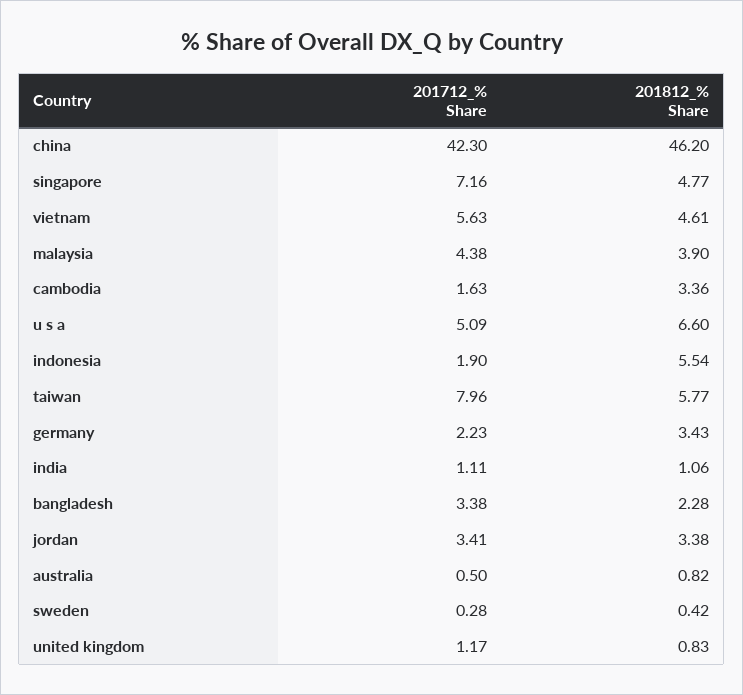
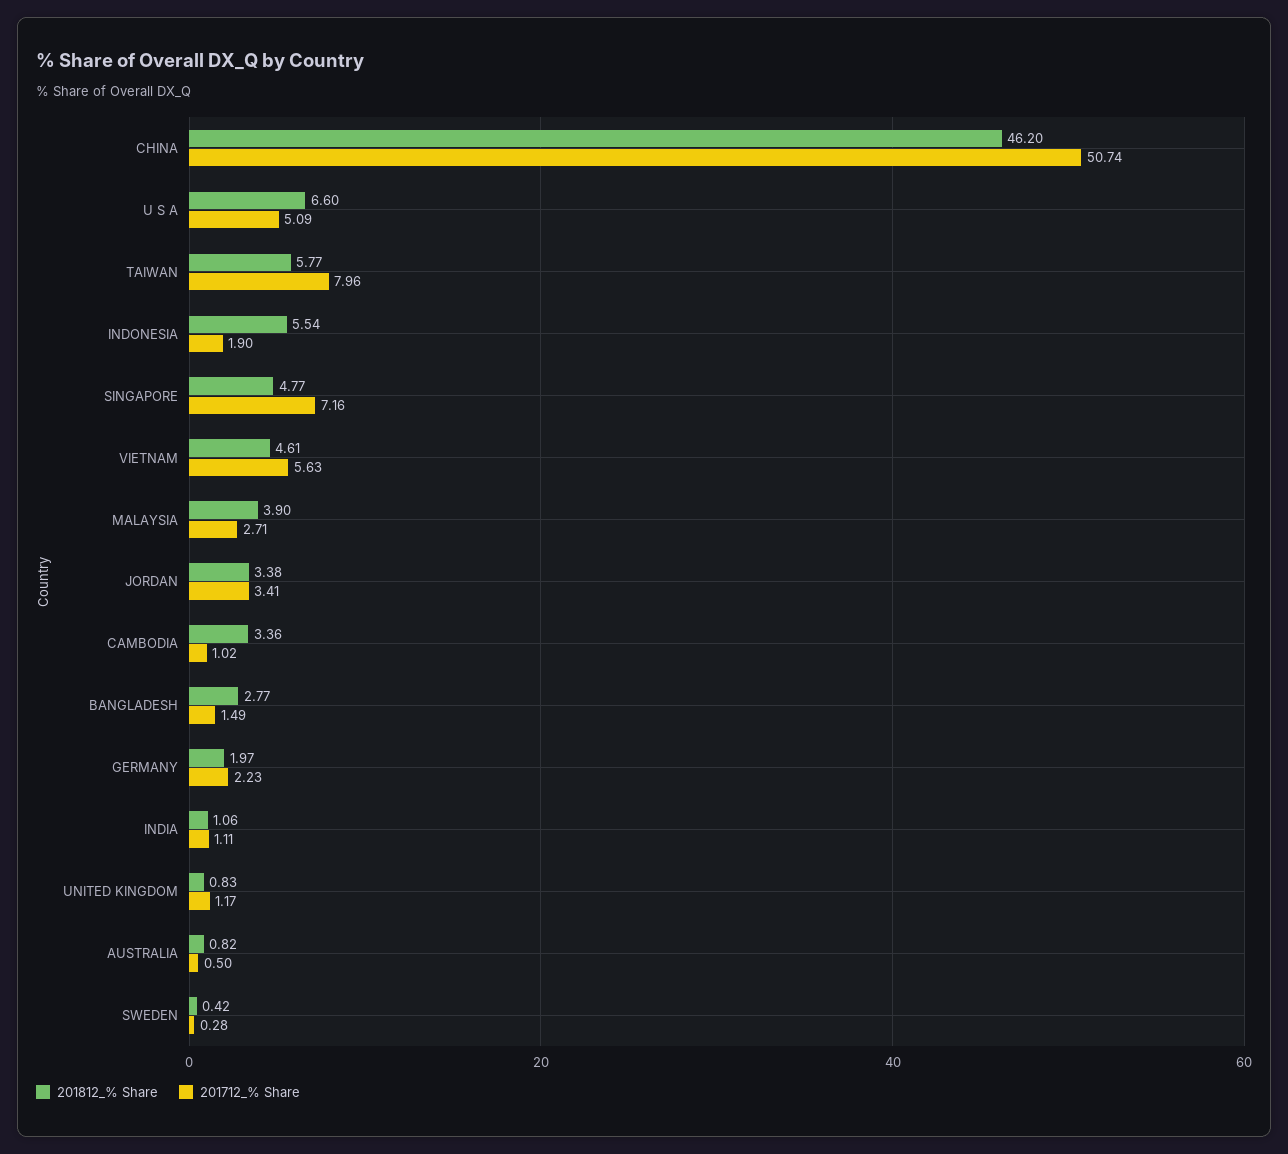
  {
    "201712_% Share": {
-     "china": 42.3,
+     "china": 50.74,
      "singapore": 7.16,
      "vietnam": 5.63,
-     "malaysia": 4.38,
+     "malaysia": 2.71,
-     "cambodia": 1.63,
+     "cambodia": 1.02,
      "u s a": 5.09,
      "indonesia": 1.9,
      "taiwan": 7.96,
      "germany": 2.23,
      "india": 1.11,
-     "bangladesh": 3.38,
+     "bangladesh": 1.49,
      "jordan": 3.41,
      "australia": 0.5,
      "sweden": 0.28,
      "united kingdom": 1.17
    },
    "201812_% Share": {
      "china": 46.2,
      "singapore": 4.77,
      "vietnam": 4.61,
      "malaysia": 3.9,
      "cambodia": 3.36,
      "u s a": 6.6,
      "indonesia": 5.54,
      "taiwan": 5.77,
-     "germany": 3.43,
+     "germany": 1.97,
      "india": 1.06,
-     "bangladesh": 2.28,
+     "bangladesh": 2.77,
      "jordan": 3.38,
      "australia": 0.82,
      "sweden": 0.42,
      "united kingdom": 0.83
    }
  }

